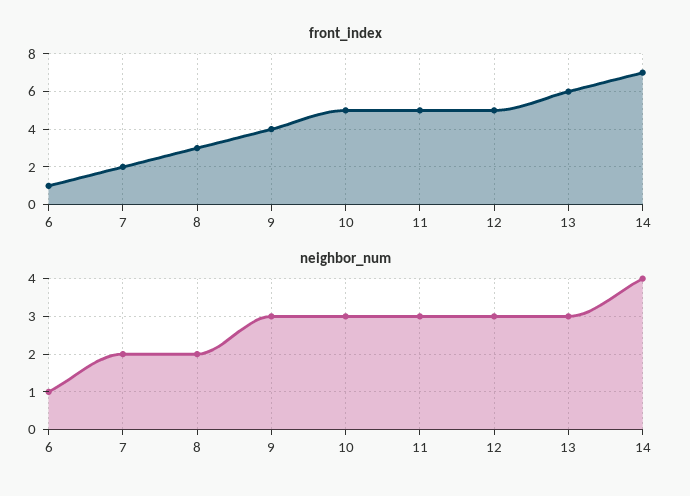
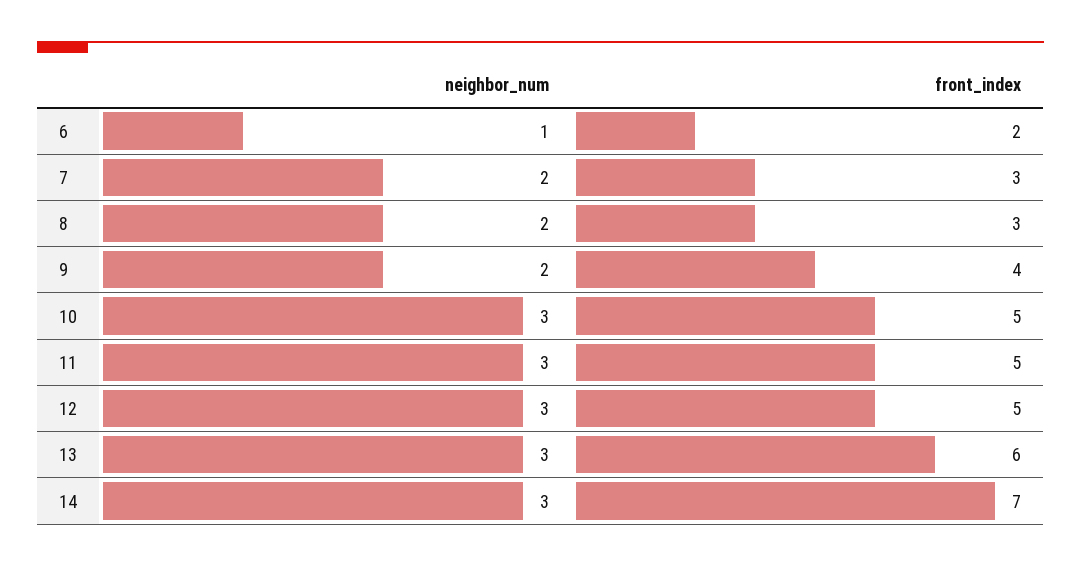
  {
    "front_index": {
-     "6": 1,
+     "6": 2,
-     "7": 2,
+     "7": 3,
      "8": 3,
      "9": 4,
      "10": 5,
      "11": 5,
      "12": 5,
      "13": 6,
      "14": 7
    },
    "neighbor_num": {
      "6": 1,
      "7": 2,
      "8": 2,
-     "9": 3,
+     "9": 2,
      "10": 3,
      "11": 3,
      "12": 3,
      "13": 3,
-     "14": 4
+     "14": 3
    }
  }

